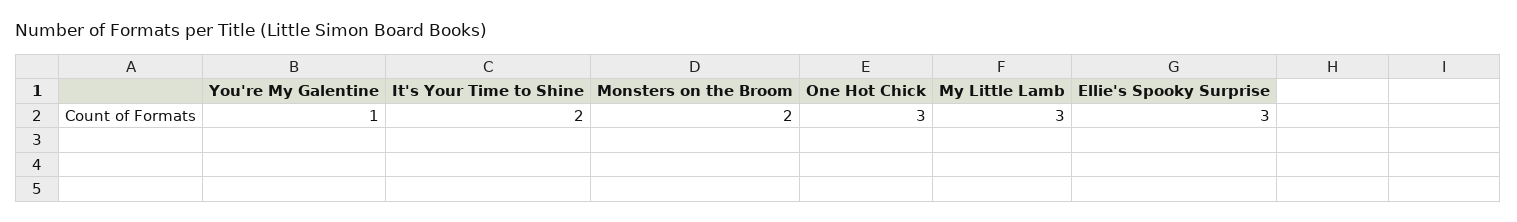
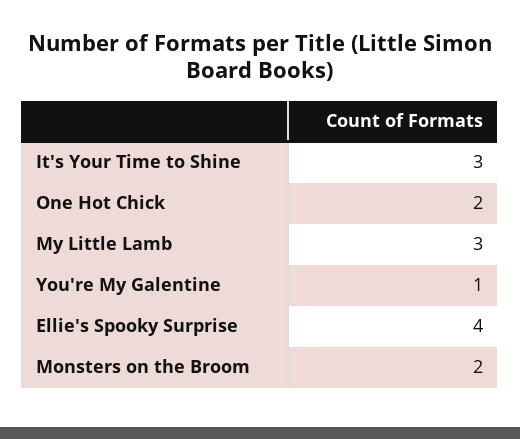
  {
    "You're My Galentine": 1,
-   "It's Your Time to Shine": 2,
+   "It's Your Time to Shine": 3,
    "Monsters on the Broom": 2,
-   "One Hot Chick": 3,
+   "One Hot Chick": 2,
    "My Little Lamb": 3,
-   "Ellie's Spooky Surprise": 3
+   "Ellie's Spooky Surprise": 4
  }

